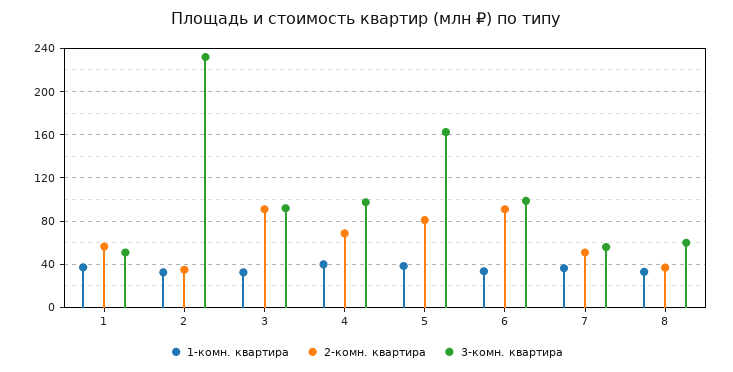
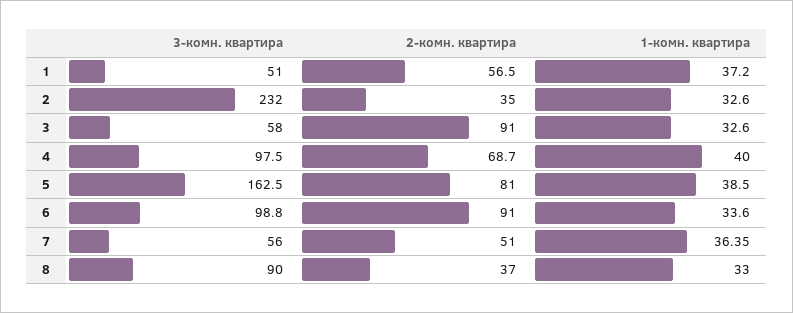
  {
    "1-комн. квартира": {
      "1": 37.2,
      "2": 32.6,
      "3": 32.6,
      "4": 40,
      "5": 38.5,
      "6": 33.6,
      "7": 36.35,
      "8": 33
    },
    "2-комн. квартира": {
      "1": 56.5,
      "2": 35,
      "3": 91,
      "4": 68.7,
      "5": 81,
      "6": 91,
      "7": 51,
      "8": 37
    },
    "3-комн. квартира": {
      "1": 51,
      "2": 232,
-     "3": 90,
+     "3": 58,
      "4": 97.5,
      "5": 162.5,
      "6": 98.8,
      "7": 56,
-     "8": 60
+     "8": 90
    }
  }

